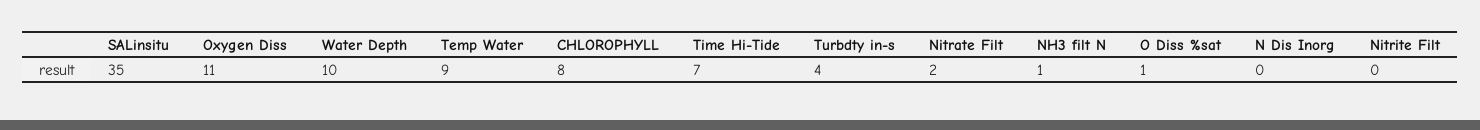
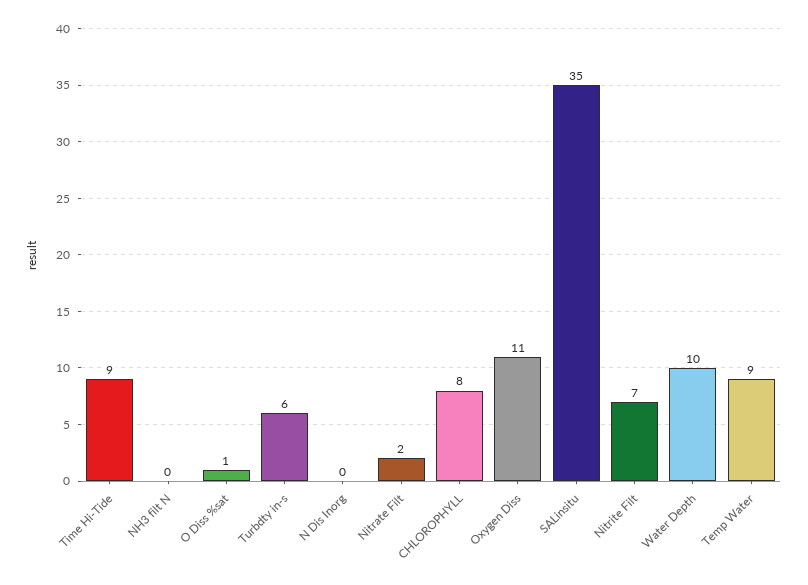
  {
    "SALinsitu": 35,
    "Oxygen Diss": 11,
    "Water Depth": 10,
    "Temp Water": 9,
    "CHLOROPHYLL": 8,
-   "Time Hi-Tide": 7,
+   "Time Hi-Tide": 9,
-   "Turbdty in-s": 4,
+   "Turbdty in-s": 6,
    "Nitrate Filt": 2,
-   "NH3 filt N": 1,
+   "NH3 filt N": 0,
    "O Diss %sat": 1,
    "N Dis Inorg": 0,
-   "Nitrite Filt": 0
+   "Nitrite Filt": 7
  }

